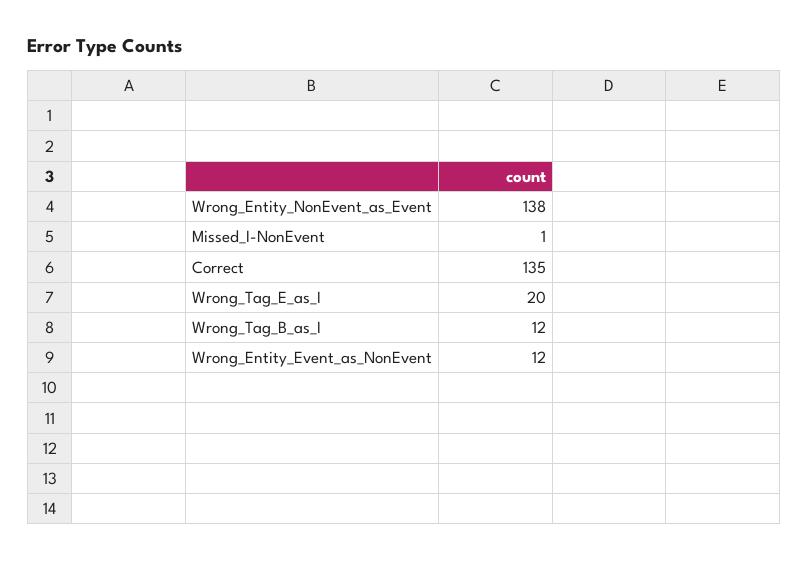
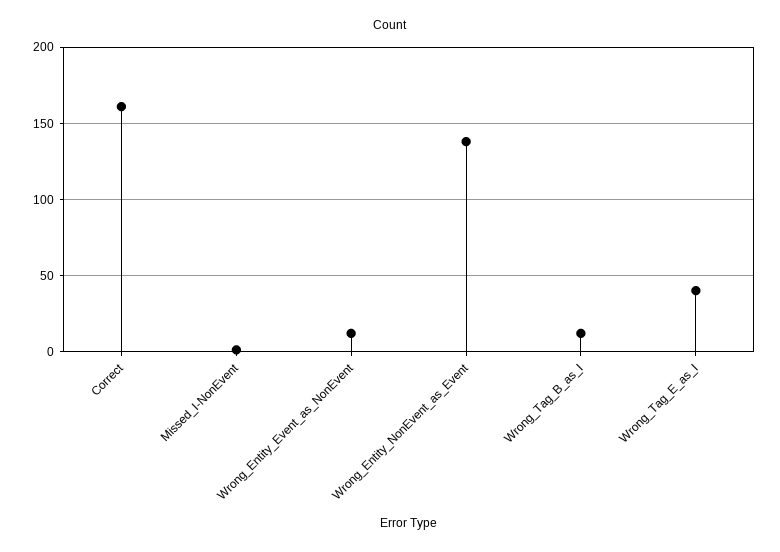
  {
    "Wrong_Entity_NonEvent_as_Event": 138,
    "Missed_I-NonEvent": 1,
-   "Correct": 135,
+   "Correct": 160,
-   "Wrong_Tag_E_as_I": 20,
+   "Wrong_Tag_E_as_I": 40,
    "Wrong_Tag_B_as_I": 12,
    "Wrong_Entity_Event_as_NonEvent": 12
  }

